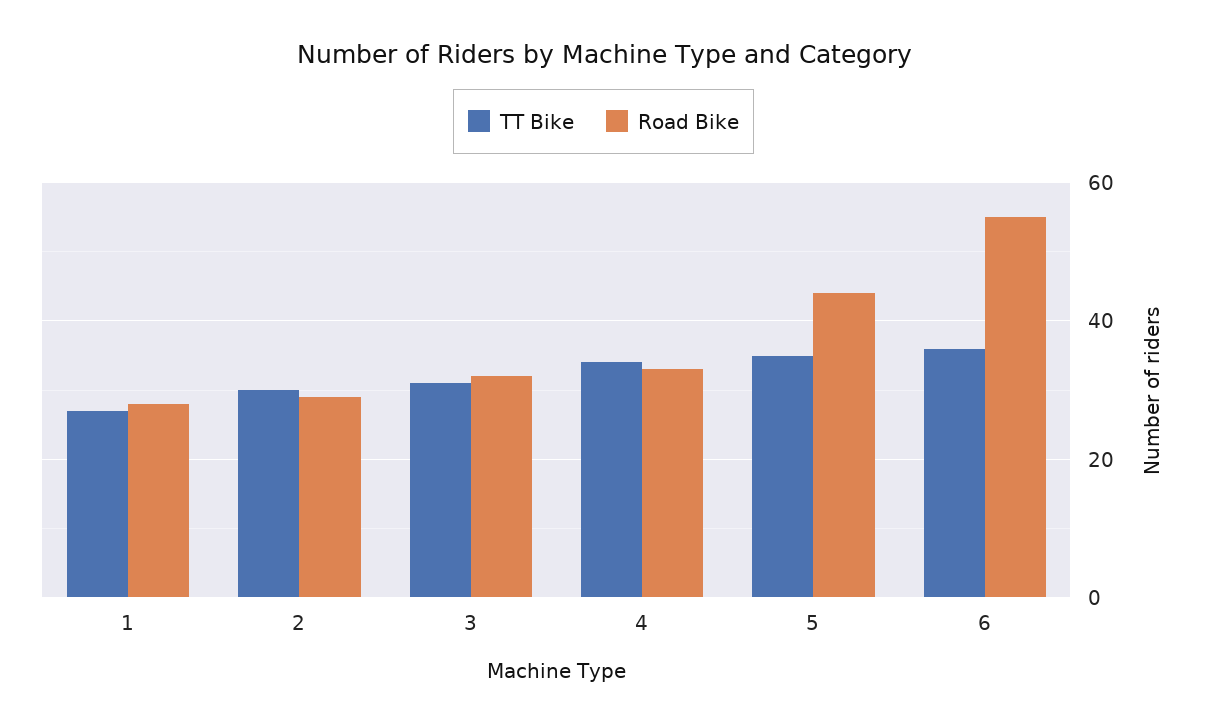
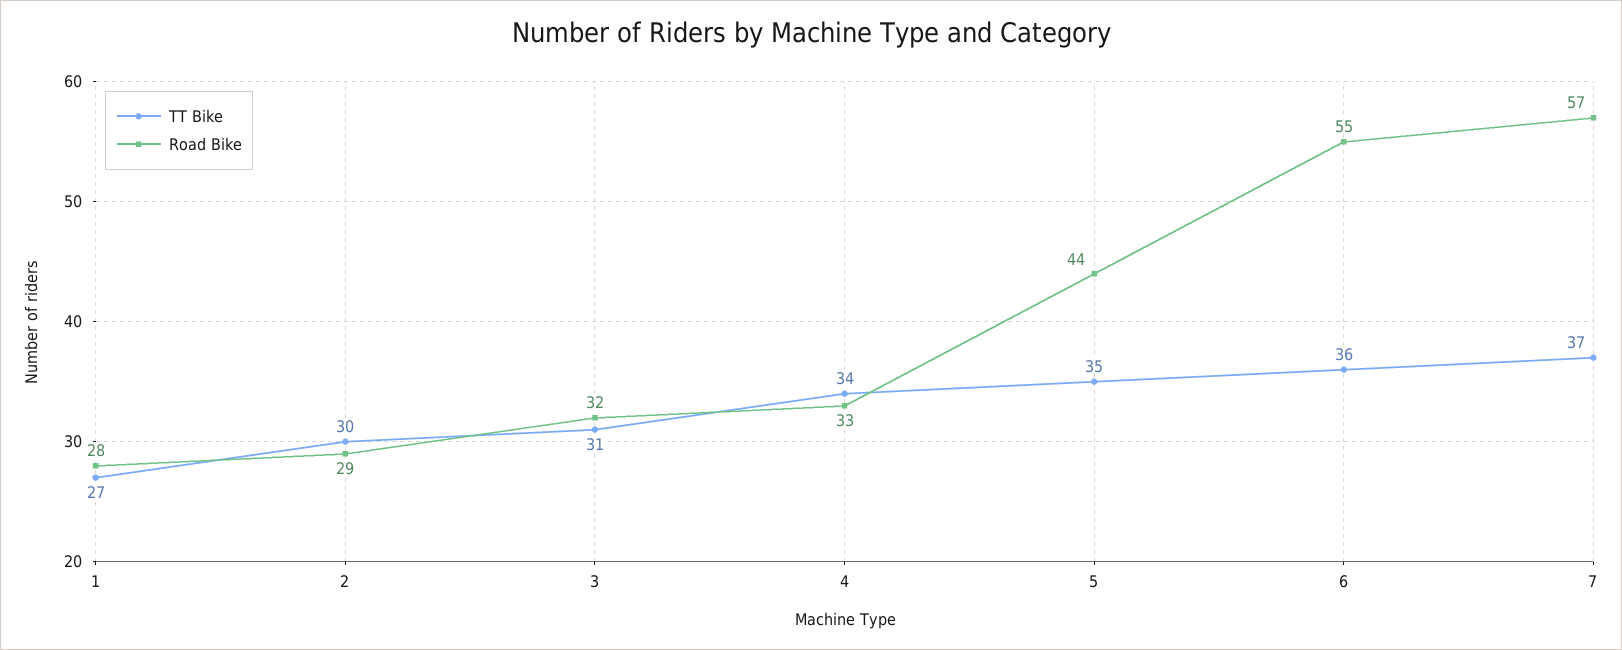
  {
    "TT Bike": {
      "1": 27,
      "2": 30,
      "3": 31,
      "4": 34,
      "5": 35,
-     "6": 36
+     "6": 36,
+     "7": 37
    },
    "Road Bike": {
      "1": 28,
      "2": 29,
      "3": 32,
      "4": 33,
      "5": 44,
-     "6": 55
+     "6": 55,
+     "7": 57
    }
  }

